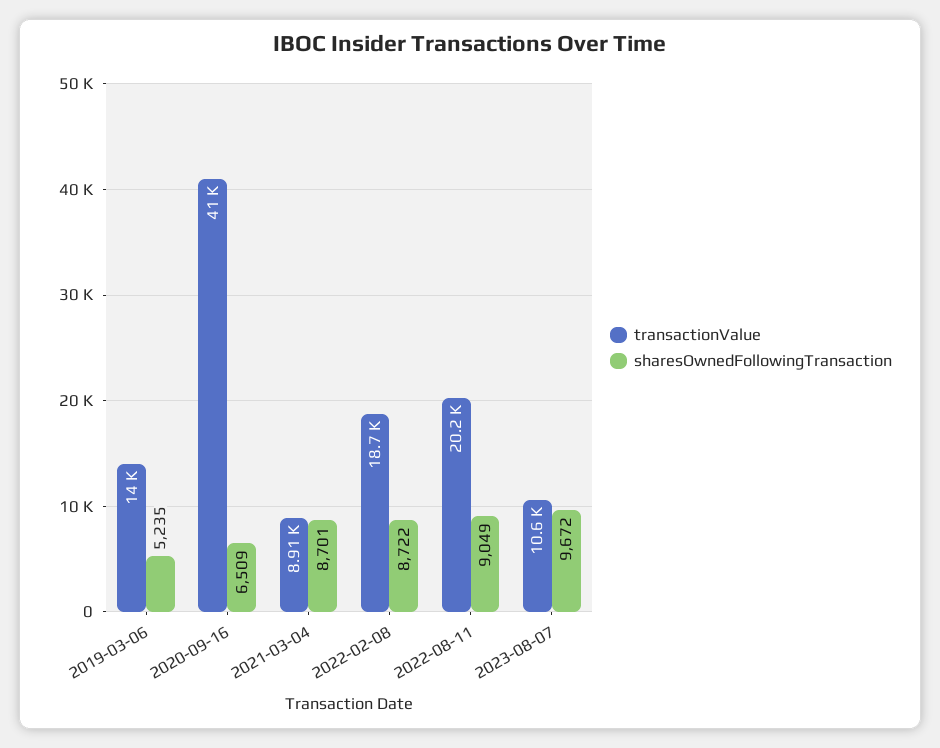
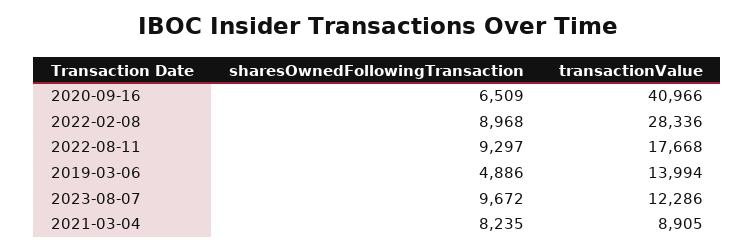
  {
    "transactionValue": {
      "2019-03-06": 13994,
      "2020-09-16": 40966,
      "2021-03-04": 8905,
-     "2022-02-08": 18700,
+     "2022-02-08": 28336,
-     "2022-08-11": 20200,
+     "2022-08-11": 17668,
-     "2023-08-07": 10600
+     "2023-08-07": 12286
    },
    "sharesOwnedFollowingTransaction": {
-     "2019-03-06": 5235,
+     "2019-03-06": 4886,
      "2020-09-16": 6509,
-     "2021-03-04": 8701,
+     "2021-03-04": 8235,
-     "2022-02-08": 8722,
+     "2022-02-08": 8968,
-     "2022-08-11": 9049,
+     "2022-08-11": 9297,
      "2023-08-07": 9672
    }
  }

